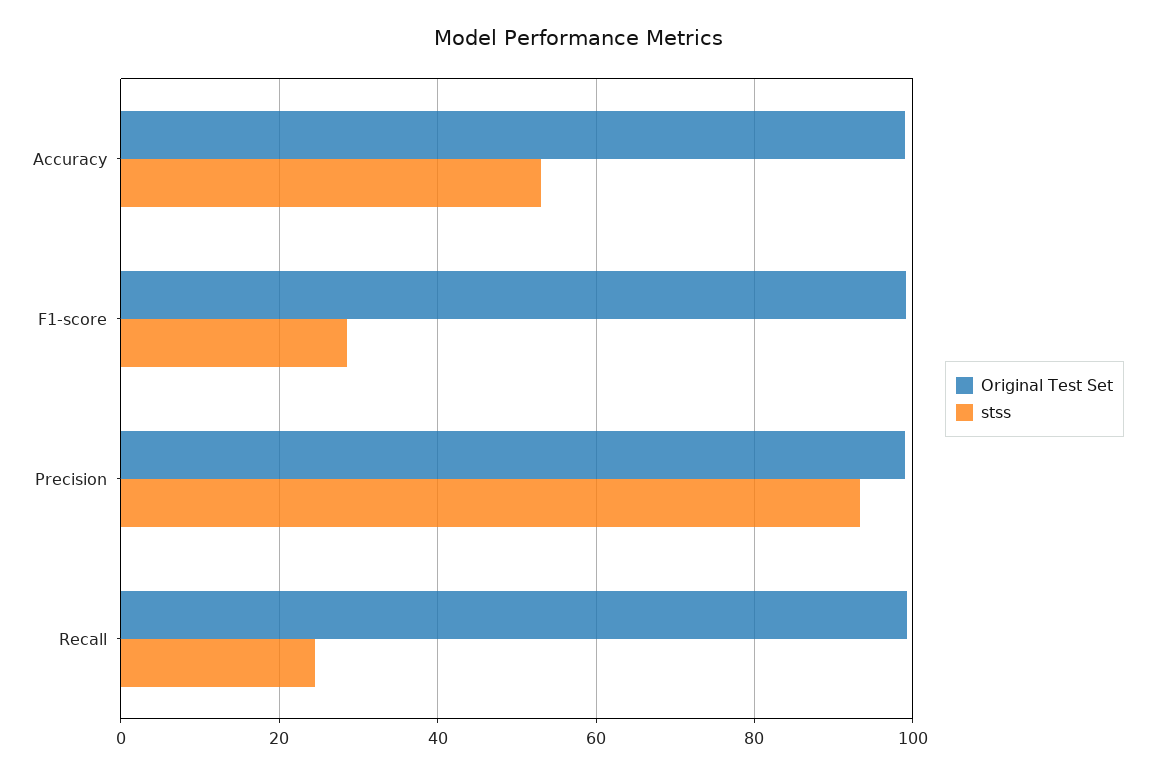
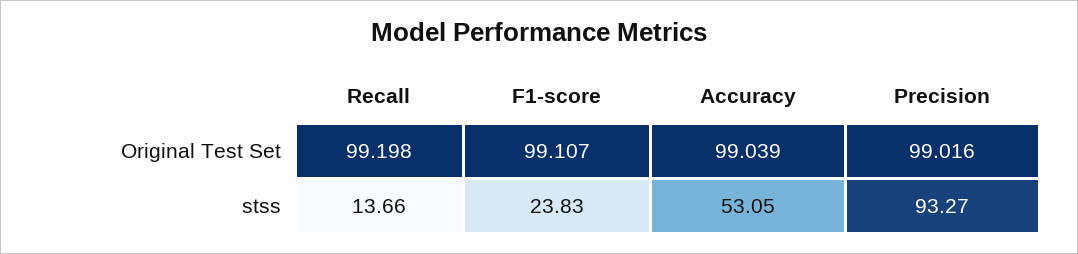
  {
    "Original Test Set": {
      "Accuracy": 99.039,
      "F1-score": 99.107,
      "Precision": 99.016,
      "Recall": 99.198
    },
    "stss": {
      "Accuracy": 53.05,
-     "F1-score": 28,
+     "F1-score": 23.83,
      "Precision": 93.27,
-     "Recall": 24
+     "Recall": 13.66
    }
  }

